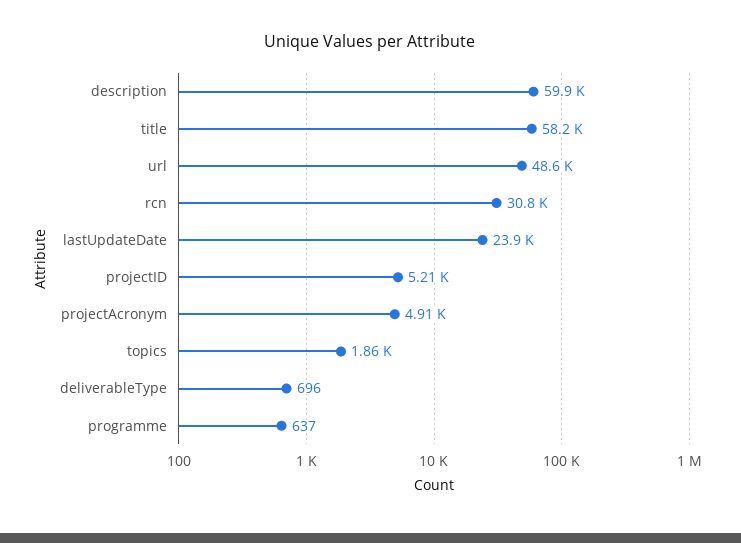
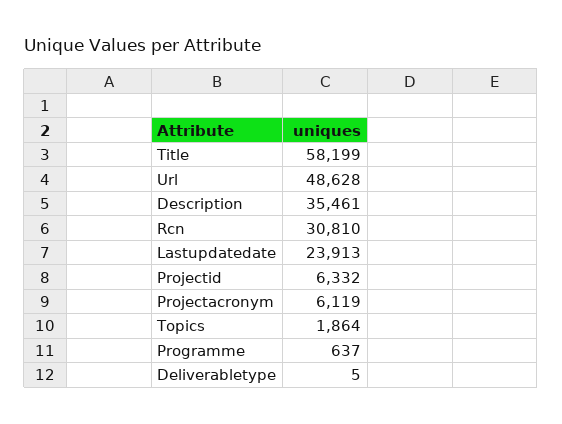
  {
-   "description": 59900,
+   "description": 35461,
    "title": 58199,
    "url": 48628,
    "rcn": 30810,
    "lastUpdateDate": 23913,
-   "projectID": 5210,
+   "projectID": 6332,
-   "projectAcronym": 4910,
+   "projectAcronym": 6119,
    "topics": 1864,
-   "deliverableType": 696,
+   "deliverableType": 5,
    "programme": 637
  }

